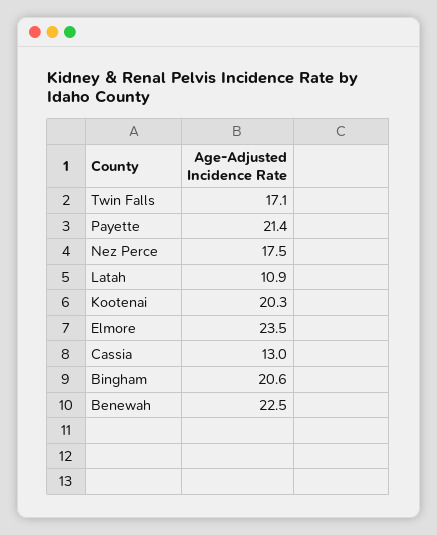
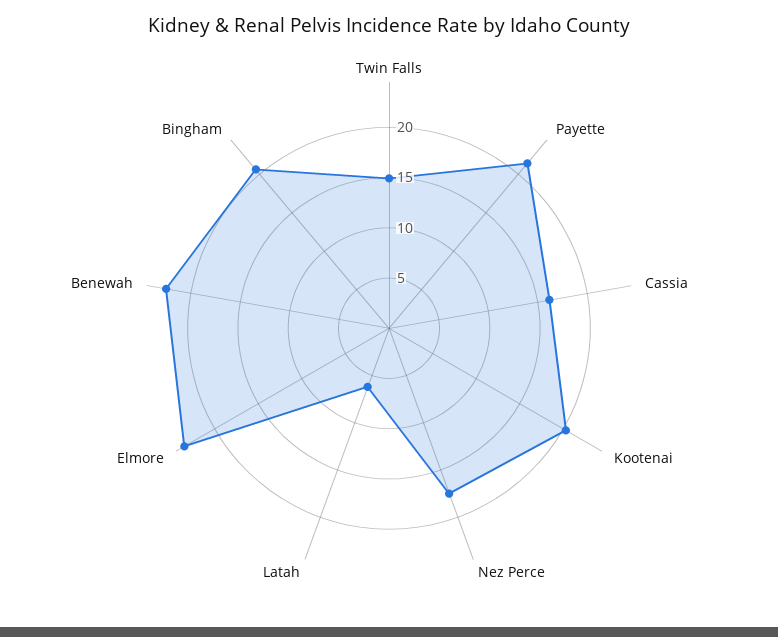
  {
-   "Twin Falls": 17.1,
+   "Twin Falls": 15,
    "Payette": 21.4,
    "Nez Perce": 17.5,
-   "Latah": 10.9,
+   "Latah": 6,
    "Kootenai": 20.3,
    "Elmore": 23.5,
-   "Cassia": 13,
+   "Cassia": 16,
    "Bingham": 20.6,
    "Benewah": 22.5
  }

